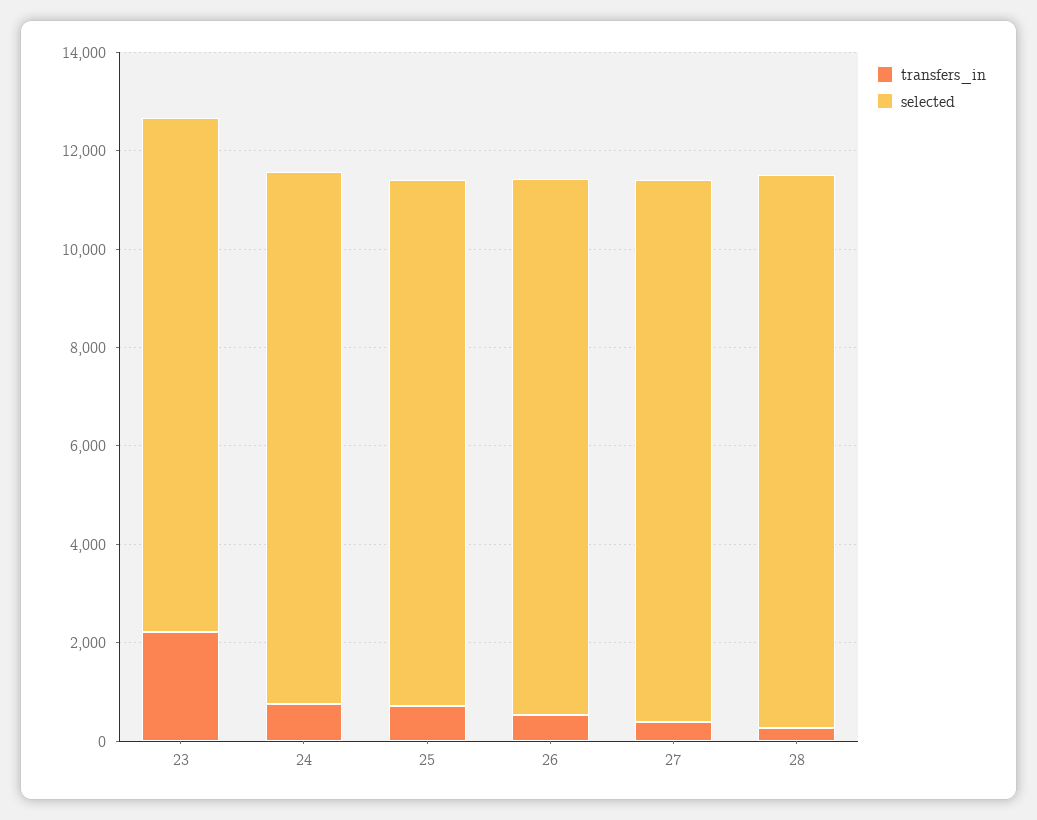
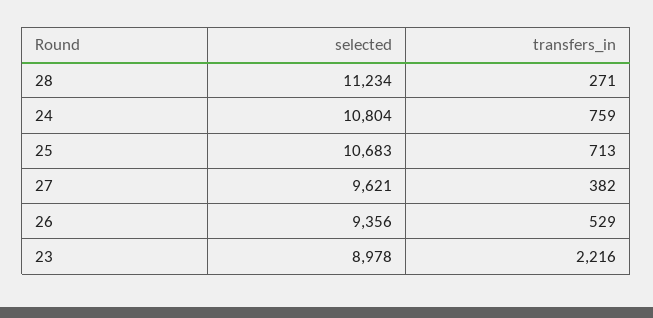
  {
    "transfers_in": {
      "23": 2216,
      "24": 759,
      "25": 713,
      "26": 529,
      "27": 382,
      "28": 271
    },
    "selected": {
-     "23": 10500,
+     "23": 8978,
      "24": 10804,
      "25": 10683,
-     "26": 11000,
+     "26": 9356,
-     "27": 11000,
+     "27": 9621,
      "28": 11234
    }
  }

